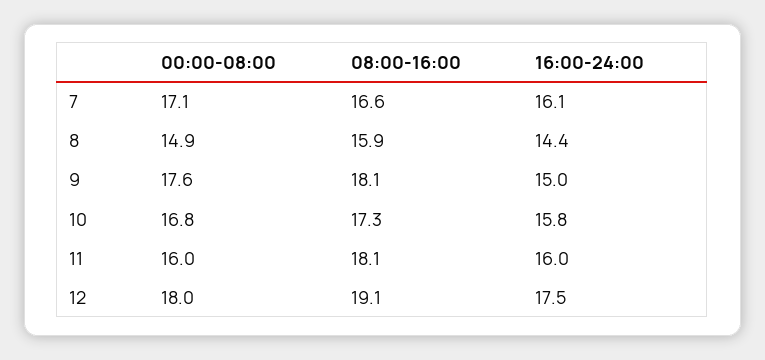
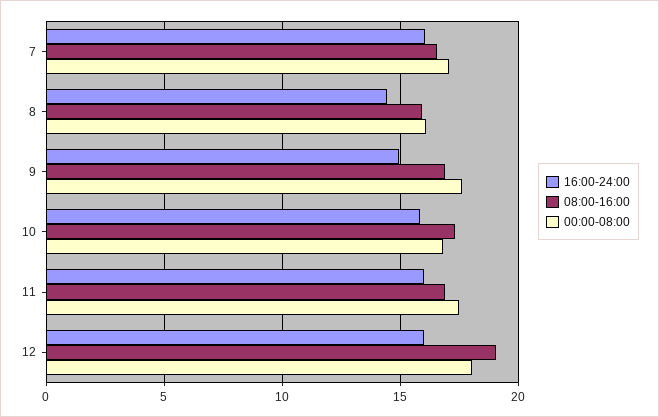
  {
    "00:00-08:00": {
      "7": 17.1,
-     "8": 14.9,
+     "8": 16,
      "9": 17.6,
      "10": 16.8,
-     "11": 16,
+     "11": 17.5,
      "12": 18
    },
    "08:00-16:00": {
      "7": 16.6,
      "8": 15.9,
-     "9": 18.1,
+     "9": 17,
      "10": 17.3,
-     "11": 18.1,
+     "11": 17,
      "12": 19.1
    },
    "16:00-24:00": {
      "7": 16.1,
      "8": 14.4,
      "9": 15,
      "10": 15.8,
      "11": 16,
-     "12": 17.5
+     "12": 16
    }
  }

